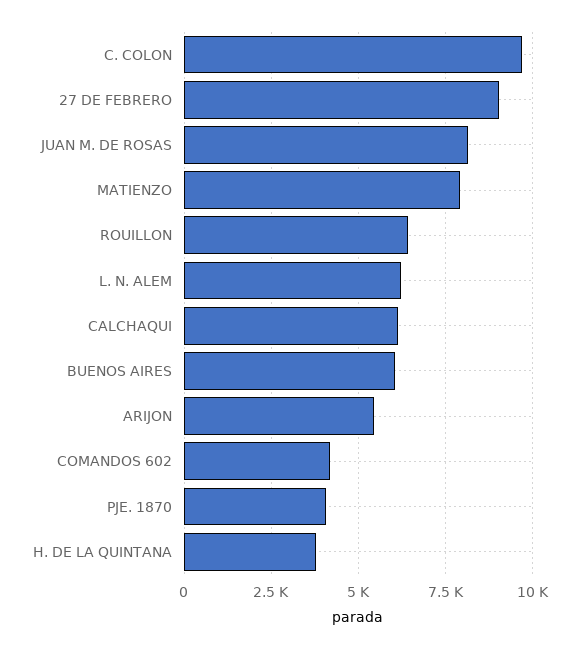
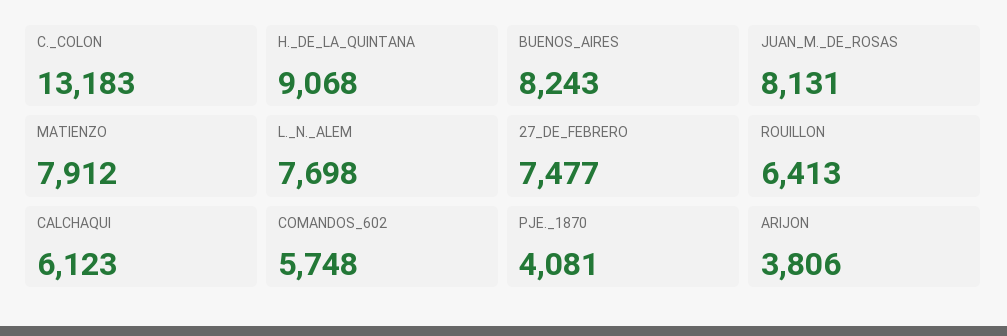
  {
-   "C. COLON": 9750,
+   "C. COLON": 13183,
-   "27 DE FEBRERO": 9000,
+   "27 DE FEBRERO": 7477,
    "JUAN M. DE ROSAS": 8131,
    "MATIENZO": 7912,
    "ROUILLON": 6413,
-   "L. N. ALEM": 6250,
+   "L. N. ALEM": 7698,
    "CALCHAQUI": 6123,
-   "BUENOS AIRES": 6000,
+   "BUENOS AIRES": 8243,
-   "ARIJON": 5500,
+   "ARIJON": 3806,
-   "COMANDOS 602": 4250,
+   "COMANDOS 602": 5748,
    "PJE. 1870": 4081,
-   "H. DE LA QUINTANA": 3750
+   "H. DE LA QUINTANA": 9068
  }

